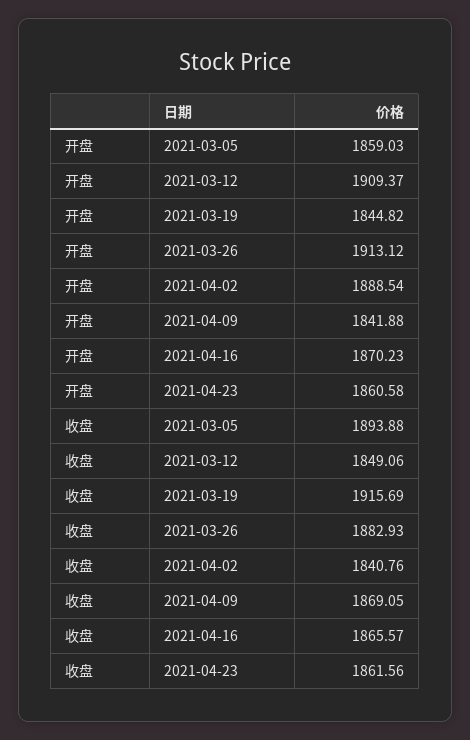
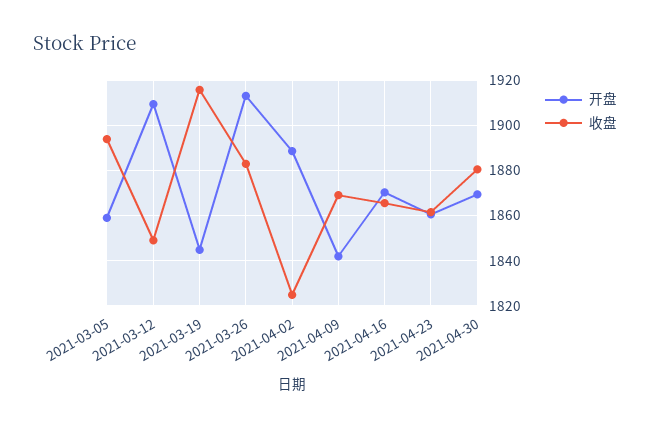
  {
    "开盘": {
      "2021-03-05": 1859.03,
      "2021-03-12": 1909.37,
      "2021-03-19": 1844.82,
      "2021-03-26": 1913.12,
      "2021-04-02": 1888.54,
      "2021-04-09": 1841.88,
      "2021-04-16": 1870.23,
-     "2021-04-23": 1860.58
+     "2021-04-23": 1860.58,
+     "2021-04-30": 1870
    },
    "收盘": {
      "2021-03-05": 1893.88,
      "2021-03-12": 1849.06,
      "2021-03-19": 1915.69,
      "2021-03-26": 1882.93,
-     "2021-04-02": 1840.76,
+     "2021-04-02": 1825,
      "2021-04-09": 1869.05,
      "2021-04-16": 1865.57,
-     "2021-04-23": 1861.56
+     "2021-04-23": 1861.56,
+     "2021-04-30": 1880
    }
  }

